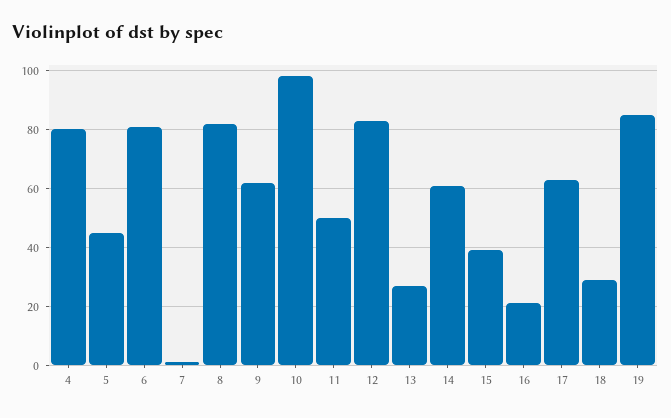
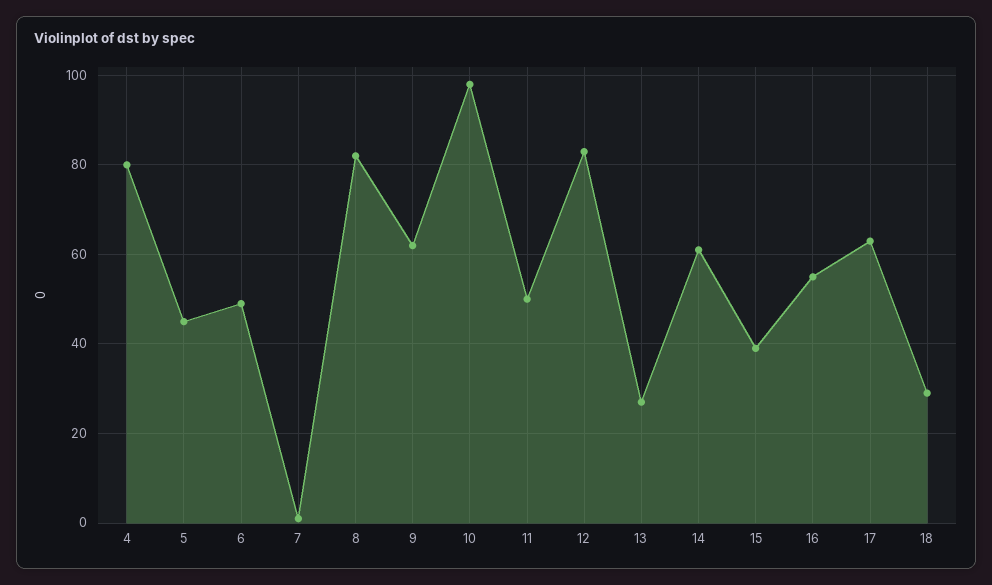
  {
    "4": 80,
    "5": 45,
-   "6": 80,
+   "6": 50,
    "7": 0,
    "8": 80,
    "9": 60,
    "10": 100,
    "11": 50,
    "12": 85,
    "13": 25,
    "14": 60,
    "15": 40,
-   "16": 20,
+   "16": 55,
    "17": 65,
-   "18": 30,
+   "18": 30
-   "19": 85
  }

